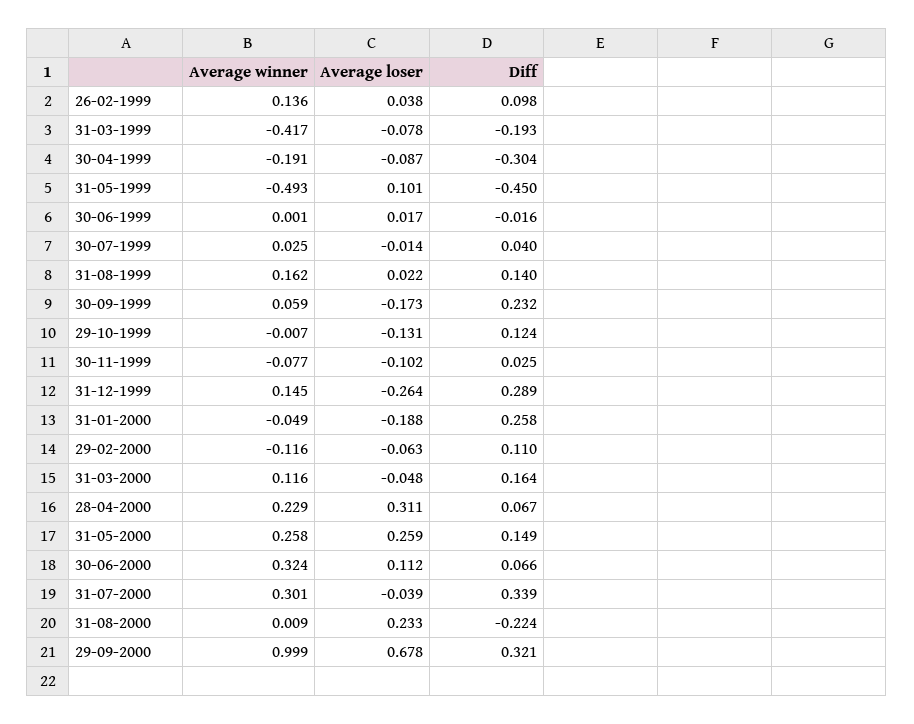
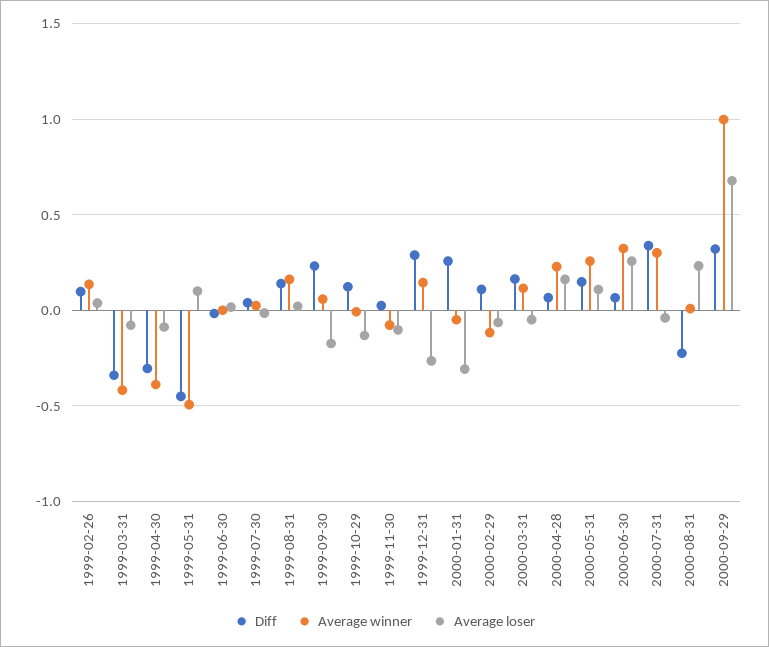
  {
    "Average winner": {
      "26-02-1999": 0.136,
      "31-03-1999": -0.417,
-     "30-04-1999": -0.191,
+     "30-04-1999": -0.4,
      "31-05-1999": -0.493,
      "30-06-1999": 0.001,
      "30-07-1999": 0.025,
      "31-08-1999": 0.162,
      "30-09-1999": 0.059,
      "29-10-1999": -0.007,
      "30-11-1999": -0.077,
      "31-12-1999": 0.145,
      "31-01-2000": -0.049,
      "29-02-2000": -0.116,
      "31-03-2000": 0.116,
      "28-04-2000": 0.229,
      "31-05-2000": 0.258,
      "30-06-2000": 0.324,
      "31-07-2000": 0.301,
      "31-08-2000": 0.009,
      "29-09-2000": 0.999
    },
    "Average loser": {
      "26-02-1999": 0.038,
      "31-03-1999": -0.078,
      "30-04-1999": -0.087,
      "31-05-1999": 0.101,
      "30-06-1999": 0.017,
      "30-07-1999": -0.014,
      "31-08-1999": 0.022,
      "30-09-1999": -0.173,
      "29-10-1999": -0.131,
      "30-11-1999": -0.102,
      "31-12-1999": -0.264,
-     "31-01-2000": -0.188,
+     "31-01-2000": -0.3,
      "29-02-2000": -0.063,
      "31-03-2000": -0.048,
-     "28-04-2000": 0.311,
+     "28-04-2000": 0.15,
-     "31-05-2000": 0.259,
+     "31-05-2000": 0.1,
-     "30-06-2000": 0.112,
+     "30-06-2000": 0.25,
      "31-07-2000": -0.039,
      "31-08-2000": 0.233,
      "29-09-2000": 0.678
    },
    "Diff": {
      "26-02-1999": 0.098,
-     "31-03-1999": -0.193,
+     "31-03-1999": -0.35,
      "30-04-1999": -0.304,
      "31-05-1999": -0.45,
      "30-06-1999": -0.016,
      "30-07-1999": 0.04,
      "31-08-1999": 0.14,
      "30-09-1999": 0.232,
      "29-10-1999": 0.124,
      "30-11-1999": 0.025,
      "31-12-1999": 0.289,
      "31-01-2000": 0.258,
      "29-02-2000": 0.11,
      "31-03-2000": 0.164,
      "28-04-2000": 0.067,
      "31-05-2000": 0.149,
      "30-06-2000": 0.066,
      "31-07-2000": 0.339,
      "31-08-2000": -0.224,
      "29-09-2000": 0.321
    }
  }

